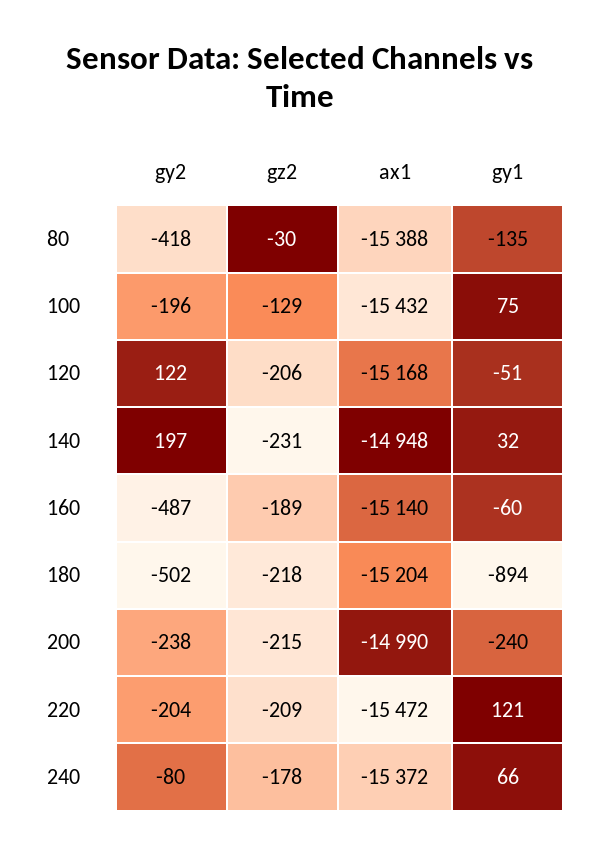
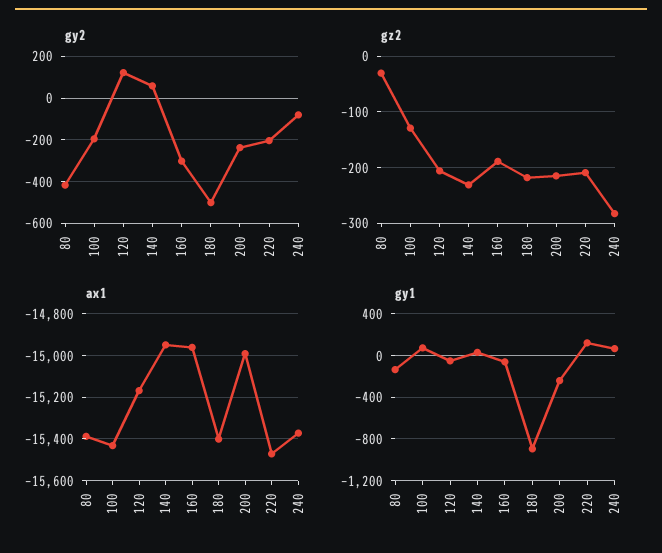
  {
    "gy2": {
      "80": -418,
      "100": -196,
      "120": 122,
-     "140": 197,
+     "140": 50,
-     "160": -487,
+     "160": -300,
      "180": -502,
      "200": -238,
      "220": -204,
      "240": -80
    },
    "gz2": {
      "80": -30,
      "100": -129,
      "120": -206,
      "140": -231,
      "160": -189,
      "180": -218,
      "200": -215,
      "220": -209,
-     "240": -178
+     "240": -280
    },
    "ax1": {
      "80": -15388,
      "100": -15432,
      "120": -15168,
      "140": -14948,
-     "160": -15140,
+     "160": -14950,
-     "180": -15204,
+     "180": -15400,
      "200": -14990,
      "220": -15472,
      "240": -15372
    },
    "gy1": {
      "80": -135,
      "100": 75,
      "120": -51,
      "140": 32,
      "160": -60,
      "180": -894,
      "200": -240,
      "220": 121,
      "240": 66
    }
  }

